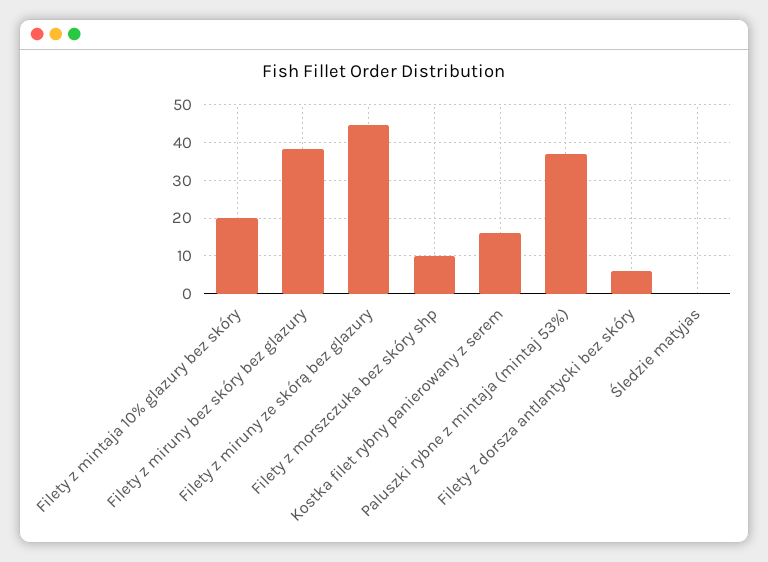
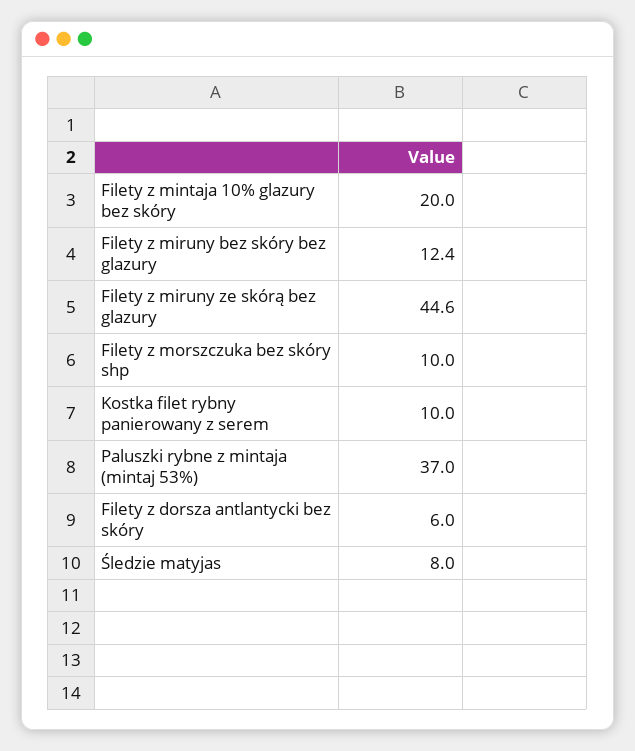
  {
    "Filety z mintaja 10% glazury bez skóry": 20,
-   "Filety z miruny bez skóry bez glazury": 38,
+   "Filety z miruny bez skóry bez glazury": 12.4,
    "Filety z miruny ze skórą bez glazury": 44.6,
    "Filety z morszczuka bez skóry shp": 10,
-   "Kostka filet rybny panierowany z serem": 16,
+   "Kostka filet rybny panierowany z serem": 10,
    "Paluszki rybne z mintaja (mintaj 53%)": 37,
    "Filety z dorsza antlantycki bez skóry": 6,
-   "Śledzie matyjas": 0
+   "Śledzie matyjas": 8
  }

